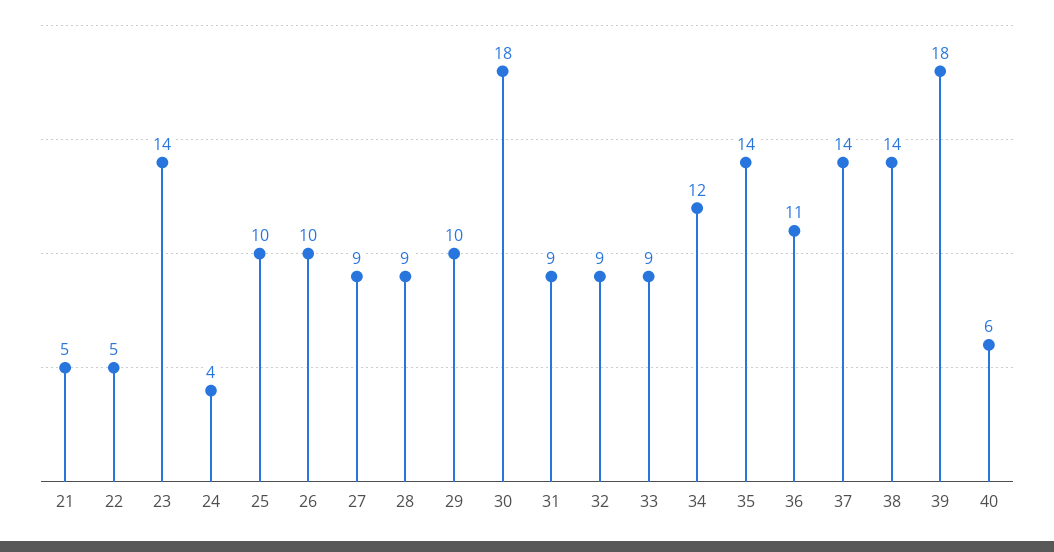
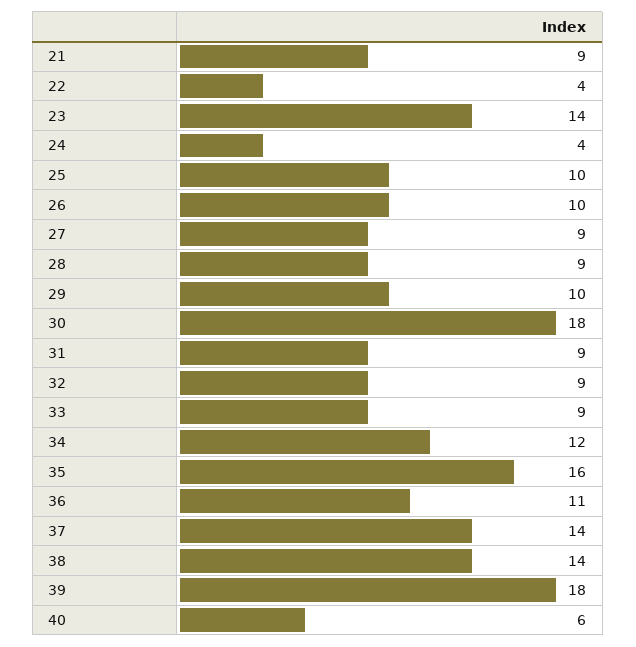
  {
-   "21": 5,
+   "21": 9,
-   "22": 5,
+   "22": 4,
    "23": 14,
    "24": 4,
    "25": 10,
    "26": 10,
    "27": 9,
    "28": 9,
    "29": 10,
    "30": 18,
    "31": 9,
    "32": 9,
    "33": 9,
    "34": 12,
-   "35": 14,
+   "35": 16,
    "36": 11,
    "37": 14,
    "38": 14,
    "39": 18,
    "40": 6
  }

